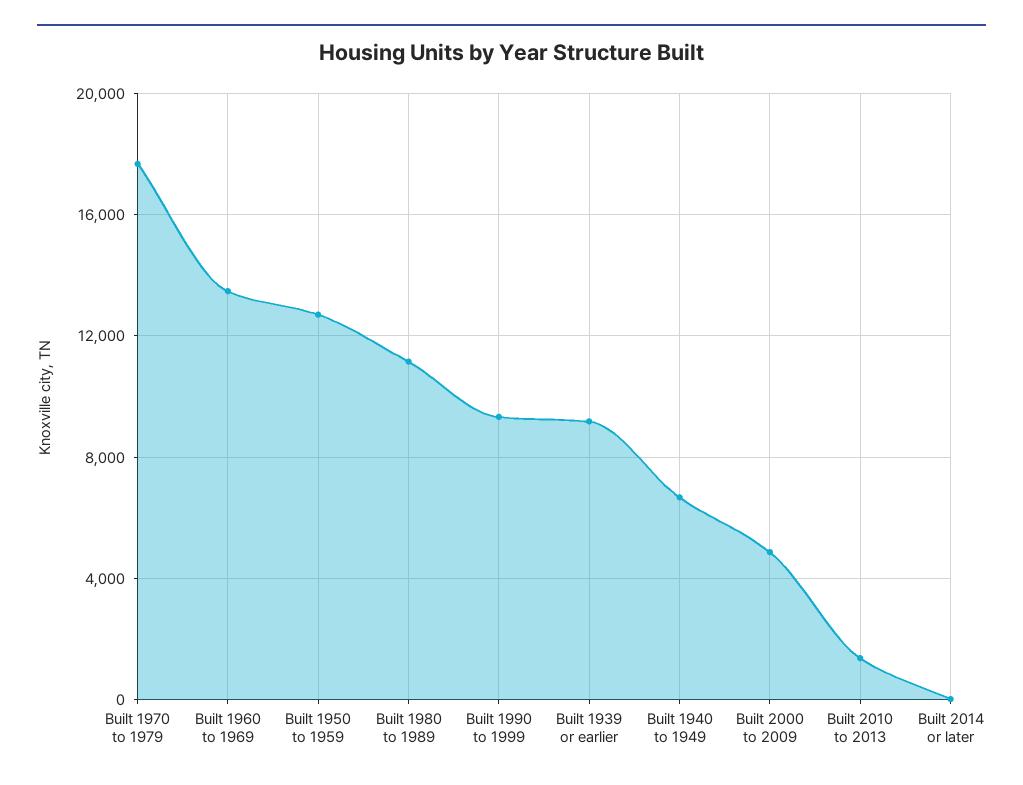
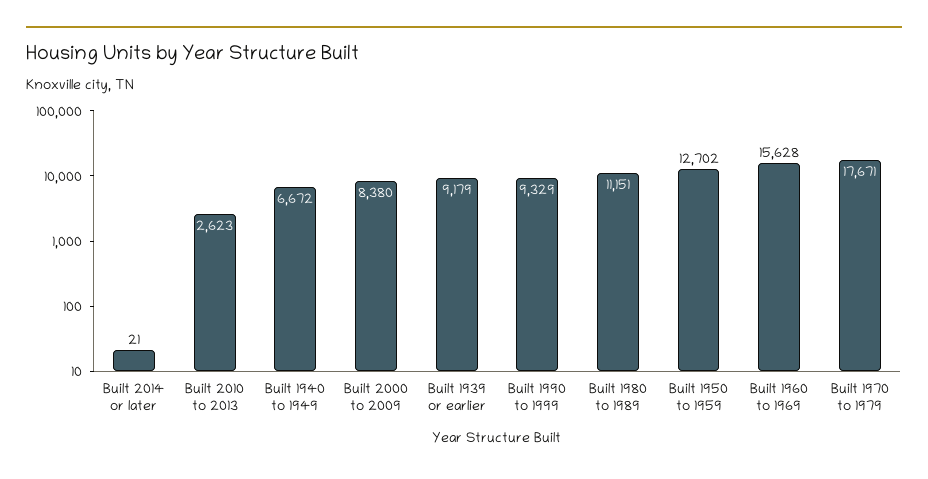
  {
    "Built 1970 to 1979": 17671,
-   "Built 1960 to 1969": 13500,
+   "Built 1960 to 1969": 15628,
    "Built 1950 to 1959": 12702,
    "Built 1980 to 1989": 11151,
    "Built 1990 to 1999": 9329,
    "Built 1939 or earlier": 9179,
    "Built 1940 to 1949": 6672,
-   "Built 2000 to 2009": 5000,
+   "Built 2000 to 2009": 8380,
-   "Built 2010 to 2013": 1500,
+   "Built 2010 to 2013": 2623,
    "Built 2014 or later": 21
  }

